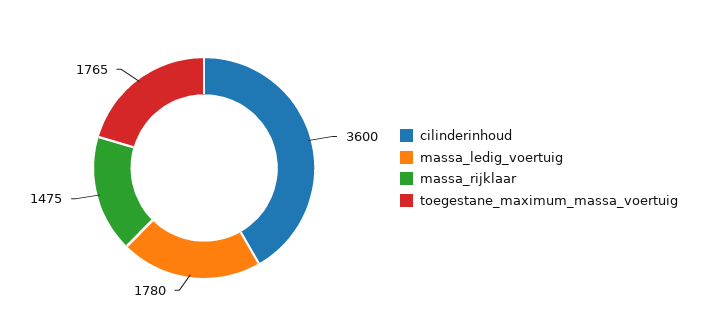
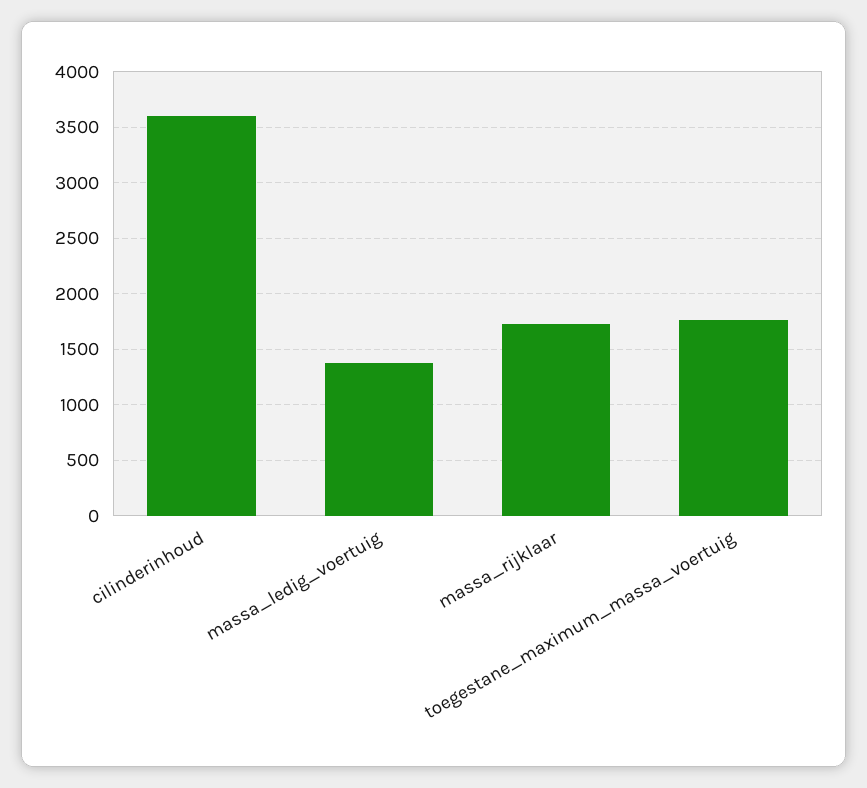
  {
    "cilinderinhoud": 3600,
-   "massa_ledig_voertuig": 1780,
+   "massa_ledig_voertuig": 1400,
-   "massa_rijklaar": 1475,
+   "massa_rijklaar": 1700,
    "toegestane_maximum_massa_voertuig": 1765
  }

